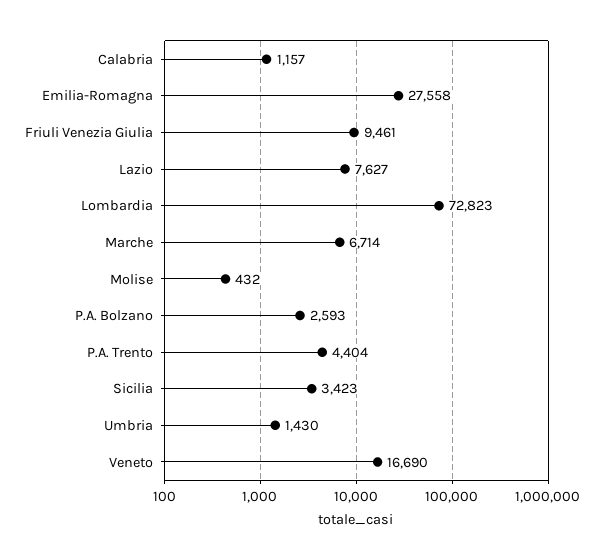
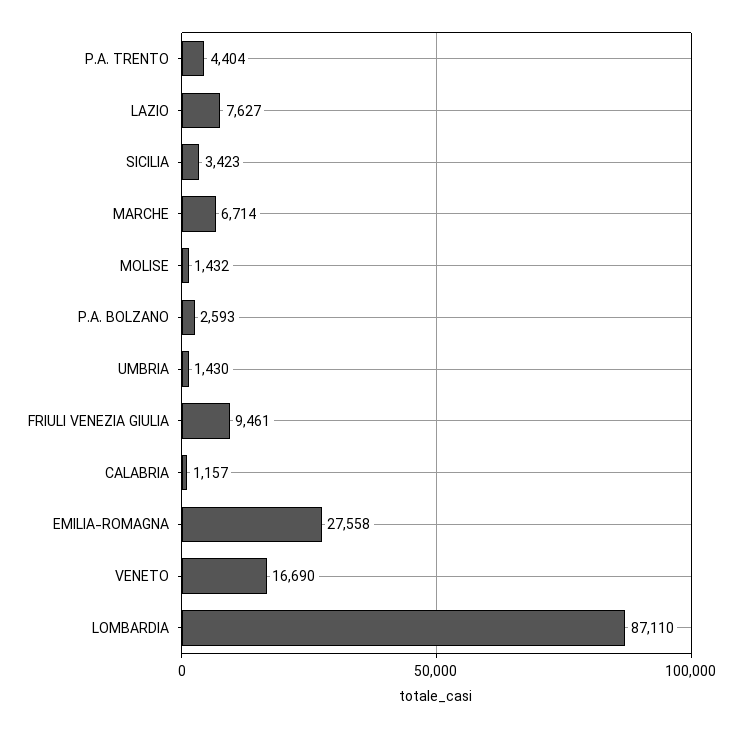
  {
    "Calabria": 1157,
    "Emilia-Romagna": 27558,
    "Friuli Venezia Giulia": 9461,
    "Lazio": 7627,
-   "Lombardia": 72823,
+   "Lombardia": 87110,
    "Marche": 6714,
-   "Molise": 432,
+   "Molise": 1432,
    "P.A. Bolzano": 2593,
    "P.A. Trento": 4404,
    "Sicilia": 3423,
    "Umbria": 1430,
    "Veneto": 16690
  }

